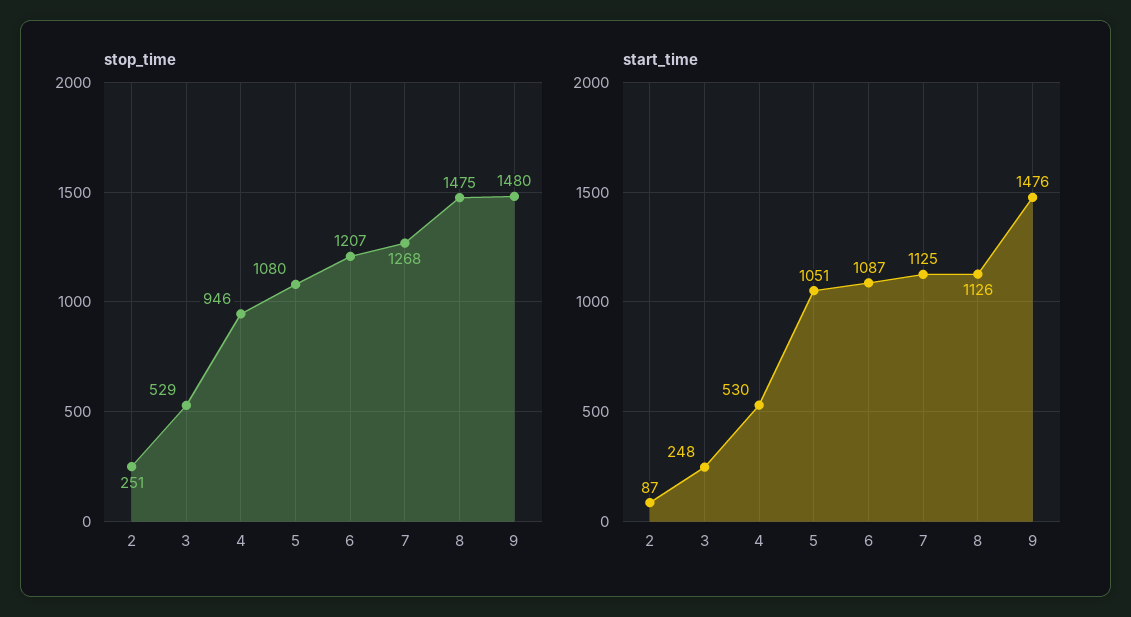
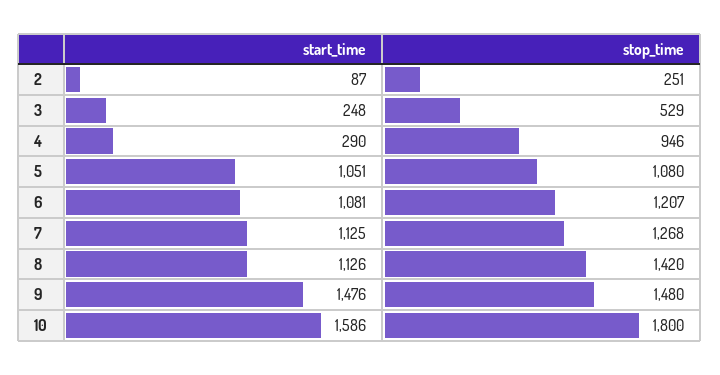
  {
    "stop_time": {
      "2": 251,
      "3": 529,
      "4": 946,
      "5": 1080,
      "6": 1207,
      "7": 1268,
-     "8": 1475,
+     "8": 1420,
-     "9": 1480
+     "9": 1480,
+     "10": 1800
    },
    "start_time": {
      "2": 87,
      "3": 248,
-     "4": 530,
+     "4": 290,
      "5": 1051,
-     "6": 1087,
+     "6": 1081,
      "7": 1125,
      "8": 1126,
-     "9": 1476
+     "9": 1476,
+     "10": 1586
    }
  }

